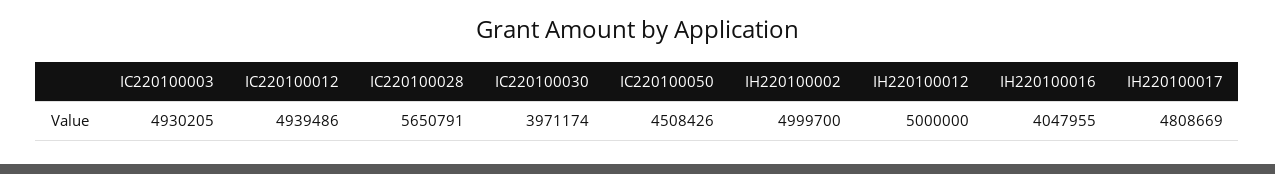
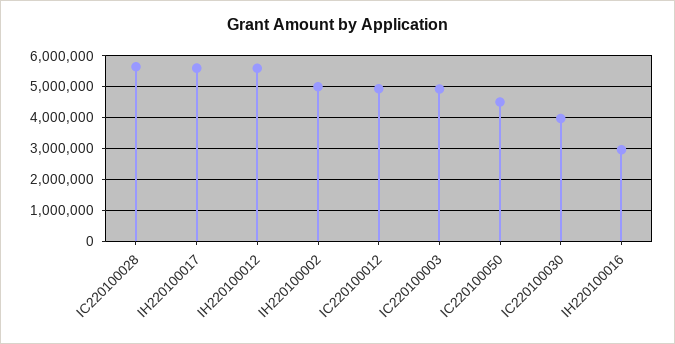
  {
    "IC220100003": 4930205,
    "IC220100012": 4939486,
    "IC220100028": 5650791,
    "IC220100030": 3971174,
    "IC220100050": 4508426,
    "IH220100002": 4999700,
-   "IH220100012": 5000000,
+   "IH220100012": 5600000,
-   "IH220100016": 4047955,
+   "IH220100016": 3000000,
-   "IH220100017": 4808669
+   "IH220100017": 5600000
  }

